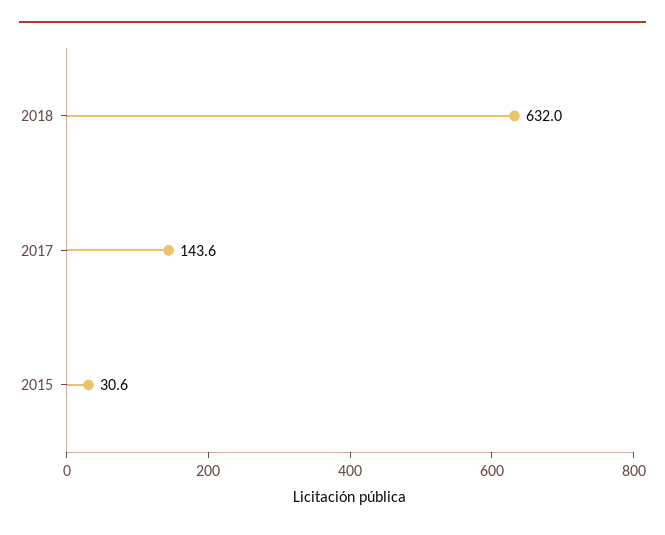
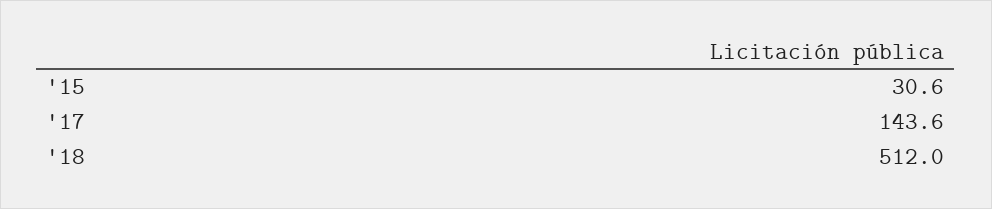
  {
-   "2018": 632,
+   "2018": 512,
    "2017": 143.6,
    "2015": 30.6
  }

